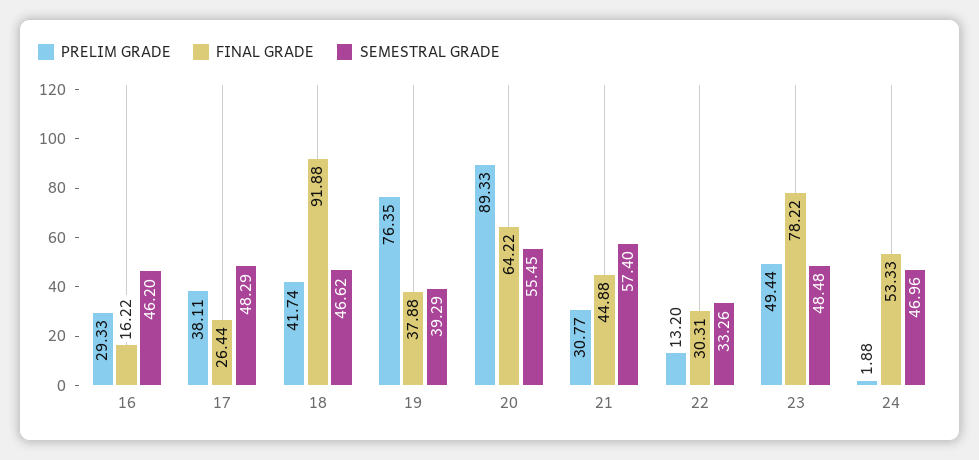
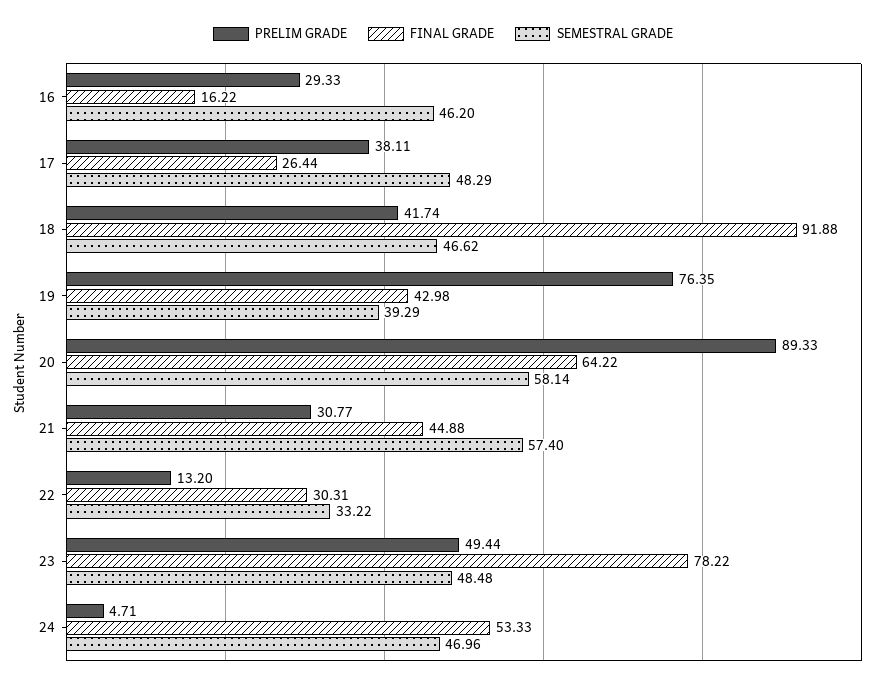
  {
    "PRELIM GRADE": {
      "16": 29.33,
      "17": 38.11,
      "18": 41.74,
      "19": 76.35,
      "20": 89.33,
      "21": 30.77,
      "22": 13.2,
      "23": 49.44,
-     "24": 1.88
+     "24": 4.71
    },
    "FINAL GRADE": {
      "16": 16.22,
      "17": 26.44,
      "18": 91.88,
-     "19": 37.88,
+     "19": 42.98,
      "20": 64.22,
      "21": 44.88,
      "22": 30.31,
      "23": 78.22,
      "24": 53.33
    },
    "SEMESTRAL GRADE": {
      "16": 46.2,
      "17": 48.29,
      "18": 46.62,
      "19": 39.29,
-     "20": 55.45,
+     "20": 58.14,
      "21": 57.4,
-     "22": 33.26,
+     "22": 33.22,
      "23": 48.48,
      "24": 46.96
    }
  }

